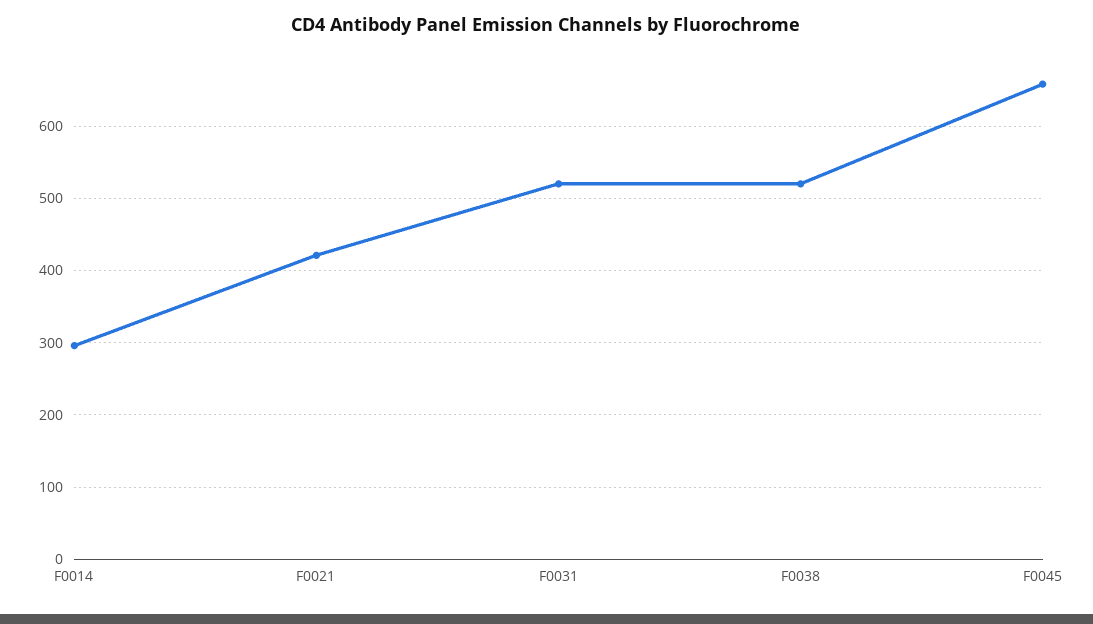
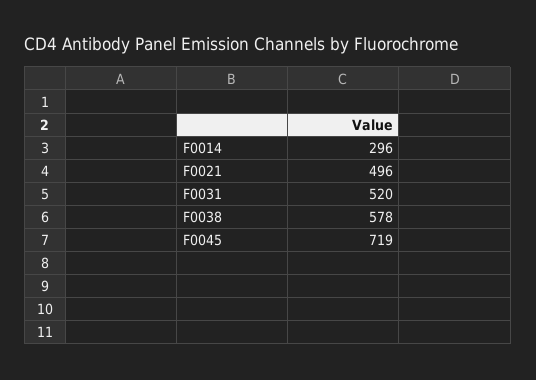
  {
    "F0014": 296,
-   "F0021": 420,
+   "F0021": 496,
    "F0031": 520,
-   "F0038": 520,
+   "F0038": 578,
-   "F0045": 660
+   "F0045": 719
  }

